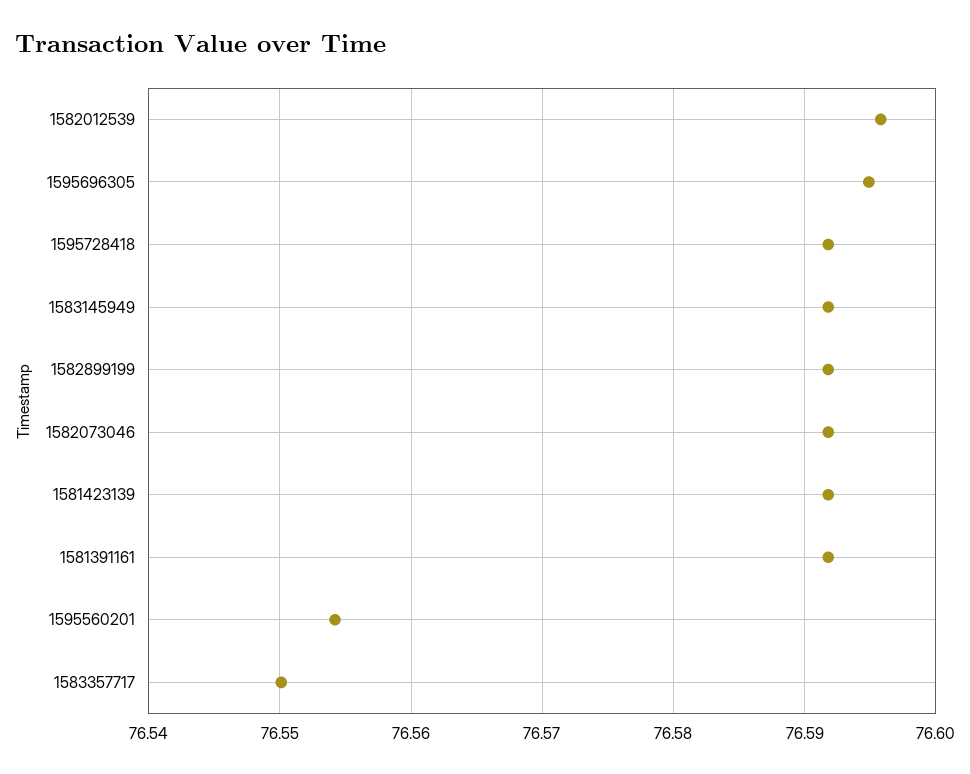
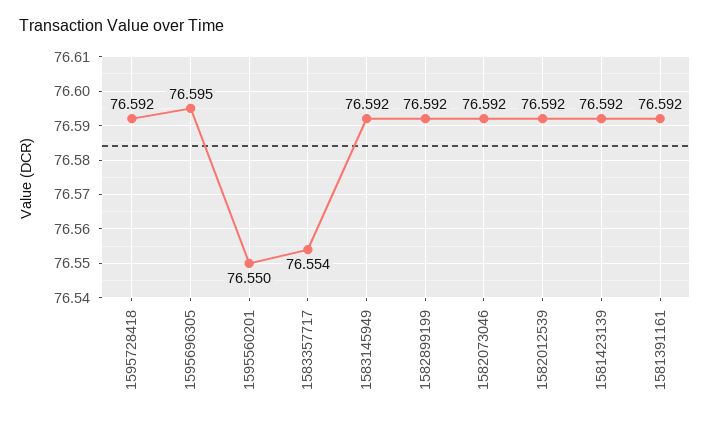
  {
-   "1582012539": 76.596,
+   "1582012539": 76.592,
    "1595696305": 76.595,
    "1595728418": 76.592,
    "1583145949": 76.592,
    "1582899199": 76.592,
    "1582073046": 76.592,
    "1581423139": 76.592,
    "1581391161": 76.592,
-   "1595560201": 76.554,
+   "1595560201": 76.55,
-   "1583357717": 76.55
+   "1583357717": 76.554
  }

